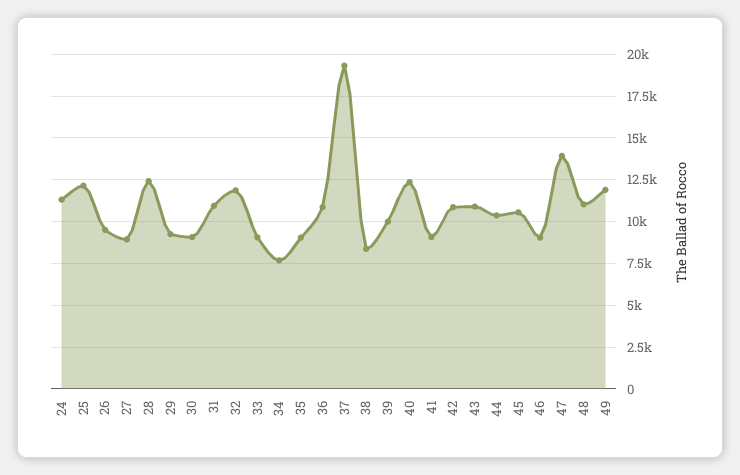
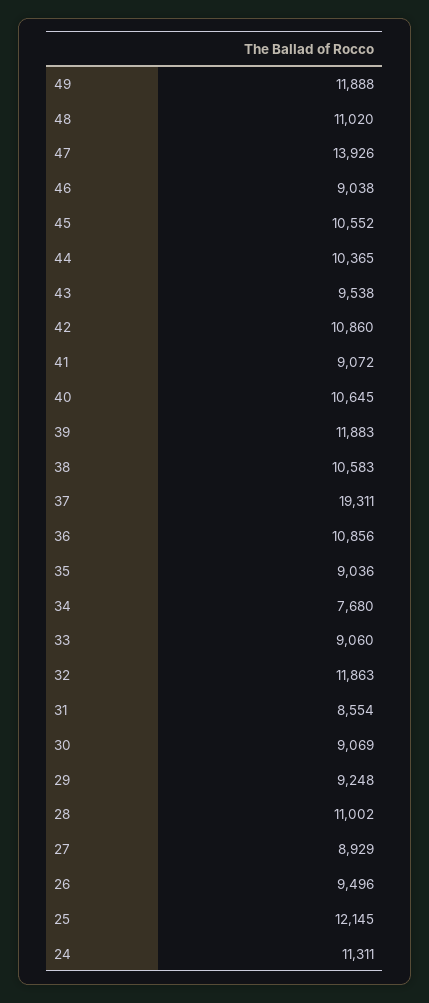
  {
    "24": 11311,
    "25": 12145,
    "26": 9496,
    "27": 8929,
-   "28": 12500,
+   "28": 11002,
    "29": 9248,
    "30": 9069,
-   "31": 11000,
+   "31": 8554,
    "32": 11863,
    "33": 9060,
    "34": 7680,
    "35": 9036,
    "36": 10856,
    "37": 19311,
-   "38": 8500,
+   "38": 10583,
-   "39": 10000,
+   "39": 11883,
-   "40": 12500,
+   "40": 10645,
    "41": 9072,
    "42": 10860,
-   "43": 11000,
+   "43": 9538,
    "44": 10365,
    "45": 10552,
    "46": 9038,
    "47": 13926,
    "48": 11020,
    "49": 11888
  }

